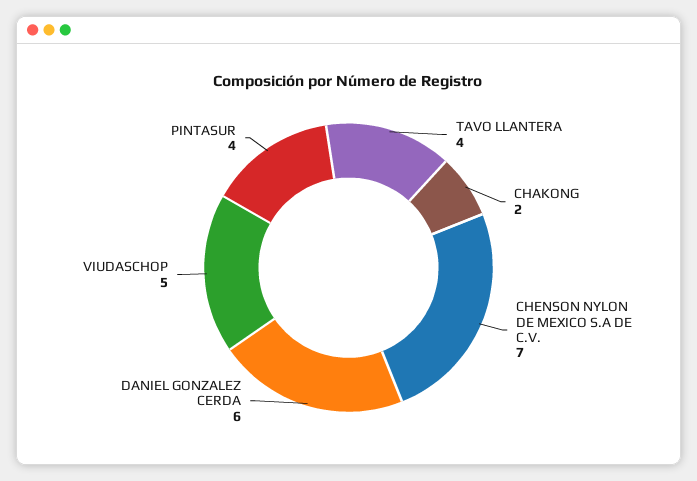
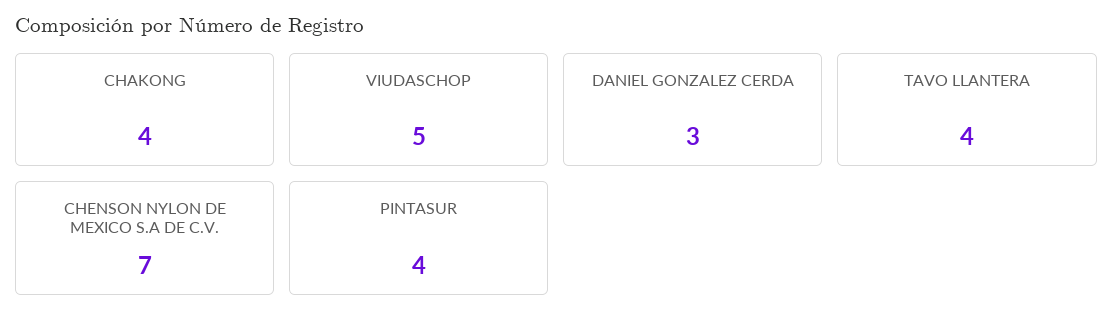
  {
    "TAVO LLANTERA": 4,
-   "CHAKONG": 2,
+   "CHAKONG": 4,
    "CHENSON NYLON DE MEXICO S.A DE C.V.": 7,
-   "DANIEL GONZALEZ CERDA": 6,
+   "DANIEL GONZALEZ CERDA": 3,
    "VIUDASCHOP": 5,
    "PINTASUR": 4
  }

